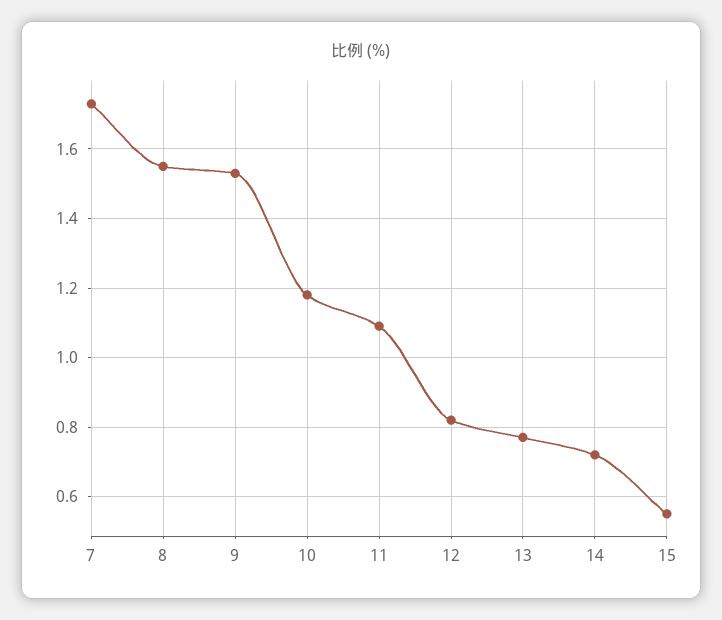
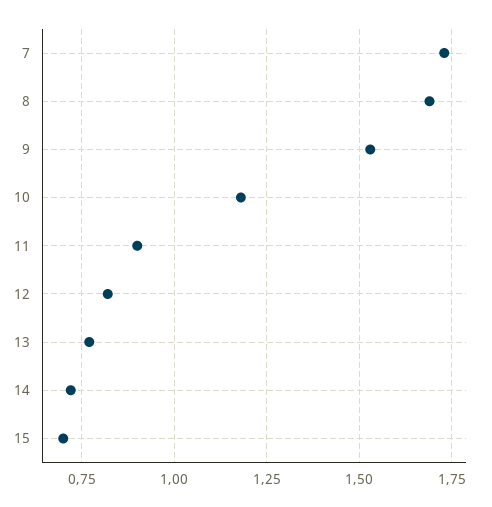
  {
    "7": 1.75,
-   "8": 1.55,
+   "8": 1.7,
    "9": 1.55,
    "10": 1.2,
-   "11": 1.1,
+   "11": 0.9,
    "12": 0.8,
    "13": 0.75,
    "14": 0.7,
-   "15": 0.55
+   "15": 0.7
  }

